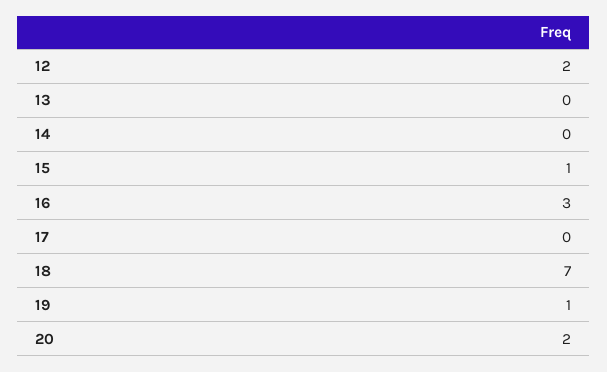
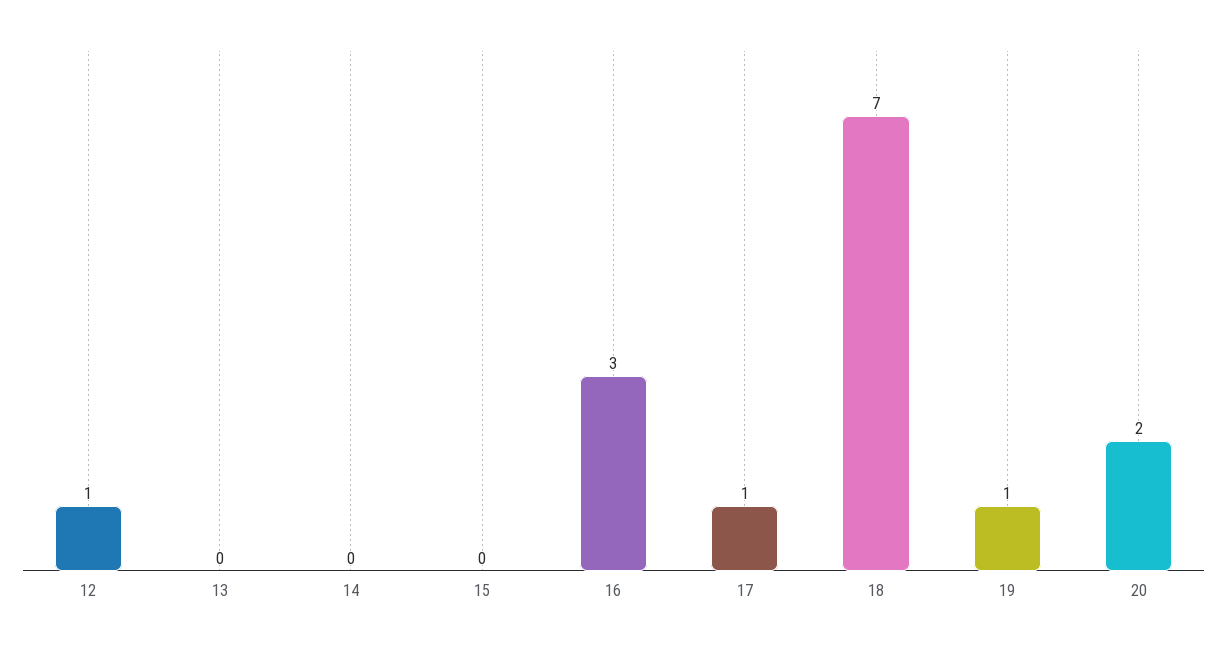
  {
-   "12": 2,
+   "12": 1,
    "13": 0,
    "14": 0,
-   "15": 1,
+   "15": 0,
    "16": 3,
-   "17": 0,
+   "17": 1,
    "18": 7,
    "19": 1,
    "20": 2
  }

